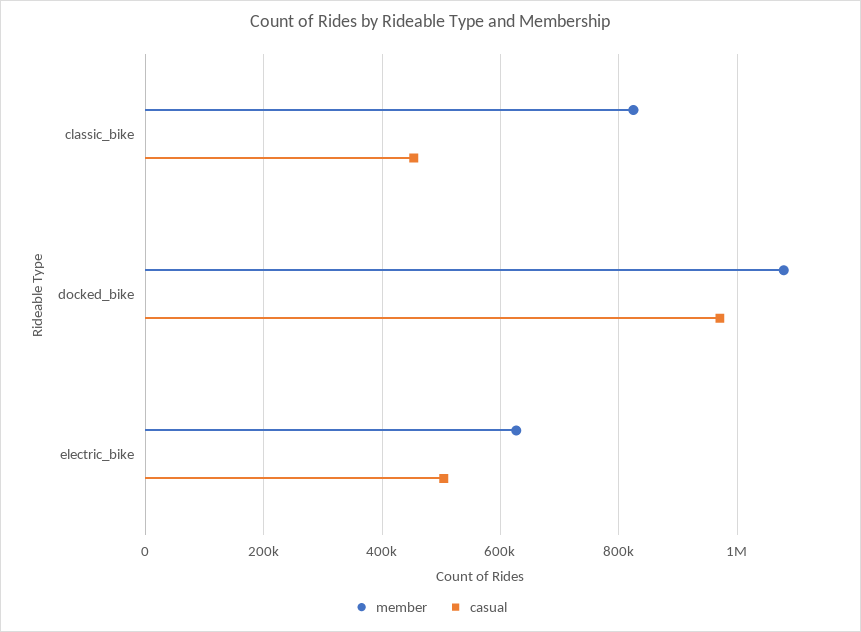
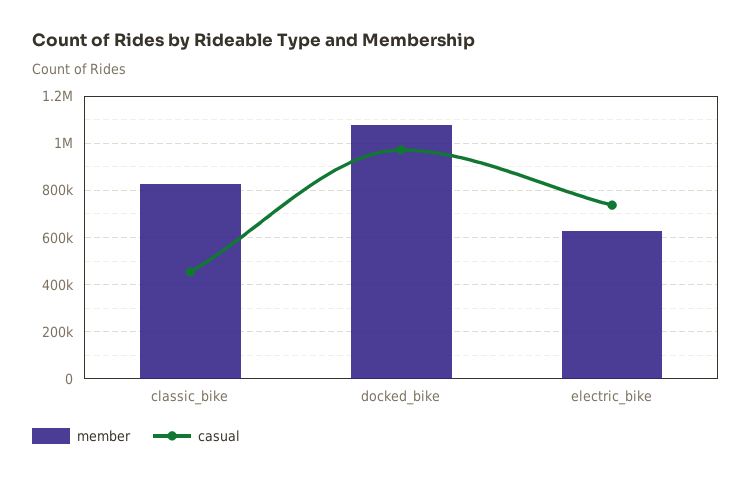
  {
    "member": {
      "classic_bike": 820000,
      "docked_bike": 1080000,
      "electric_bike": 620000
    },
    "casual": {
      "classic_bike": 460000,
      "docked_bike": 980000,
-     "electric_bike": 500000
+     "electric_bike": 750000
    }
  }

